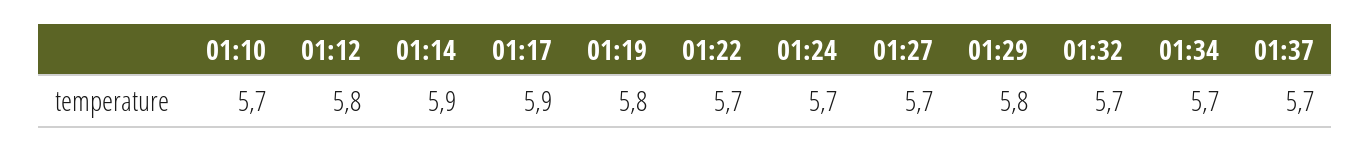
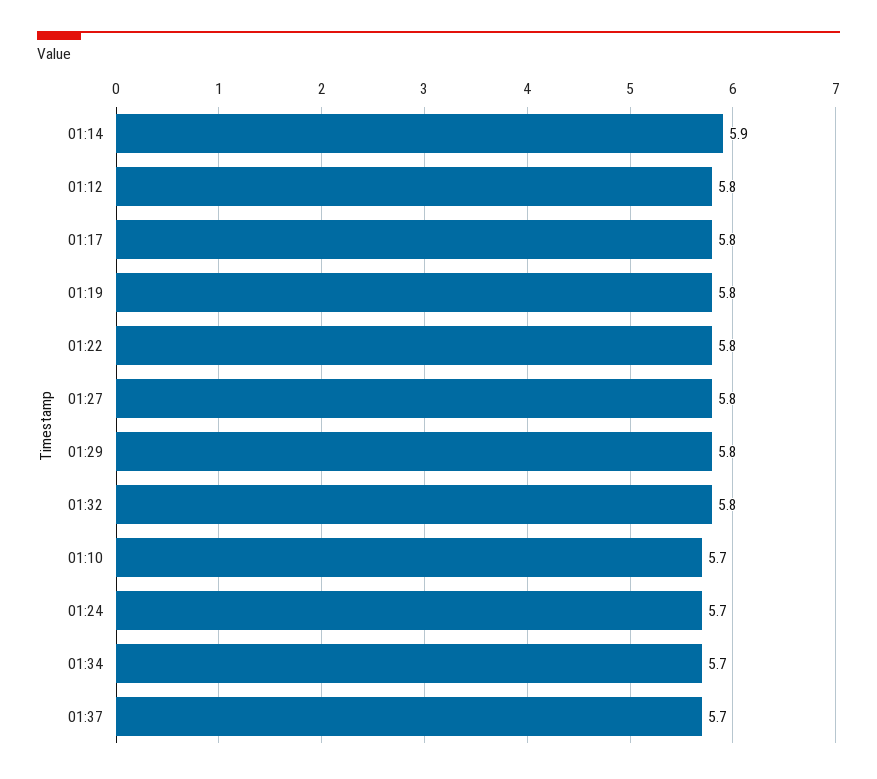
  {
    "01:10": 5.7,
    "01:12": 5.8,
    "01:14": 5.9,
-   "01:17": 5.9,
+   "01:17": 5.8,
    "01:19": 5.8,
-   "01:22": 5.7,
+   "01:22": 5.8,
    "01:24": 5.7,
-   "01:27": 5.7,
+   "01:27": 5.8,
    "01:29": 5.8,
-   "01:32": 5.7,
+   "01:32": 5.8,
    "01:34": 5.7,
    "01:37": 5.7
  }

